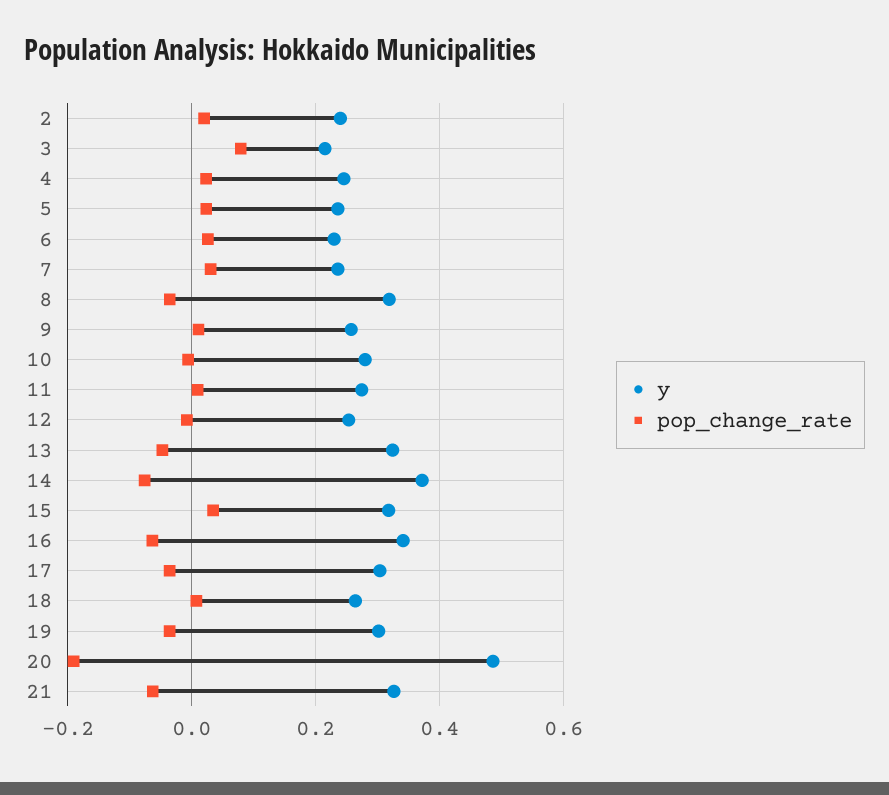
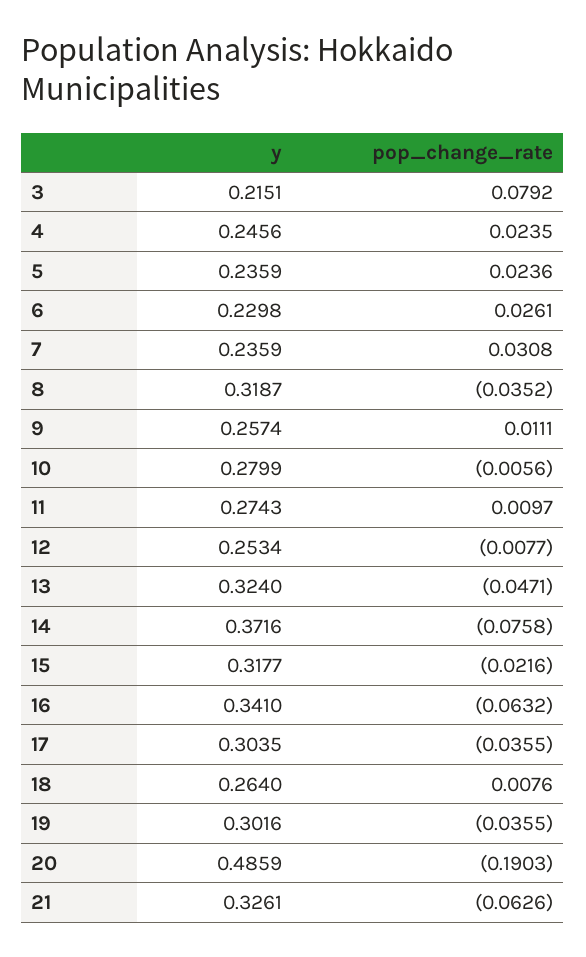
  {
    "y": {
-     "2": 0.24,
      "3": 0.2151,
      "4": 0.2456,
      "5": 0.2359,
      "6": 0.2298,
      "7": 0.2359,
      "8": 0.3187,
      "9": 0.2574,
      "10": 0.2799,
      "11": 0.2743,
      "12": 0.2534,
      "13": 0.324,
      "14": 0.3716,
      "15": 0.3177,
      "16": 0.341,
      "17": 0.3035,
      "18": 0.264,
      "19": 0.3016,
      "20": 0.4859,
      "21": 0.3261
    },
    "pop_change_rate": {
-     "2": 0.02,
      "3": 0.0792,
      "4": 0.0235,
      "5": 0.0236,
      "6": 0.0261,
      "7": 0.0308,
      "8": -0.0352,
      "9": 0.0111,
      "10": -0.0056,
      "11": 0.0097,
      "12": -0.0077,
      "13": -0.0471,
      "14": -0.0758,
-     "15": 0.04,
+     "15": -0.0216,
      "16": -0.0632,
      "17": -0.0355,
      "18": 0.0076,
      "19": -0.0355,
      "20": -0.1903,
      "21": -0.0626
    }
  }

